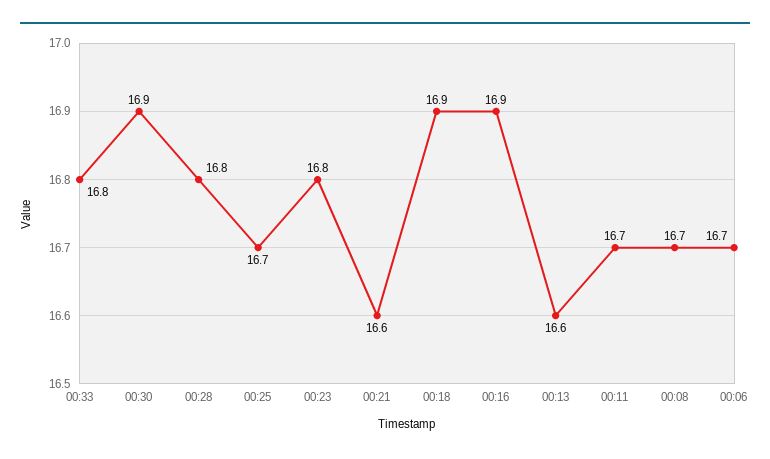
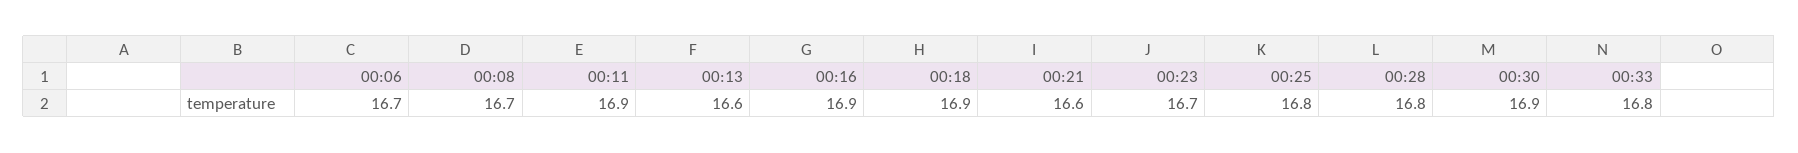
  {
    "00:33": 16.8,
    "00:30": 16.9,
    "00:28": 16.8,
-   "00:25": 16.7,
+   "00:25": 16.8,
-   "00:23": 16.8,
+   "00:23": 16.7,
    "00:21": 16.6,
    "00:18": 16.9,
    "00:16": 16.9,
    "00:13": 16.6,
-   "00:11": 16.7,
+   "00:11": 16.9,
    "00:08": 16.7,
    "00:06": 16.7
  }

